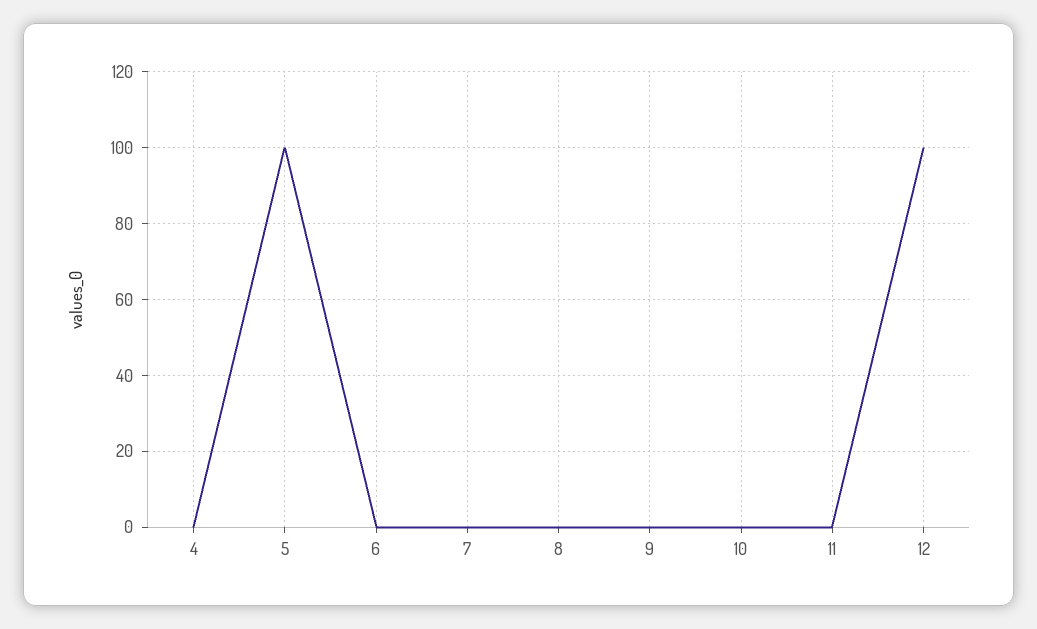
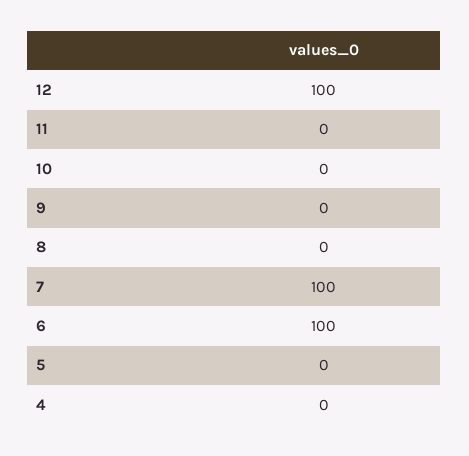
  {
    "4": 0,
-   "5": 100,
+   "5": 0,
-   "6": 0,
+   "6": 100,
-   "7": 0,
+   "7": 100,
    "8": 0,
    "9": 0,
    "10": 0,
    "11": 0,
    "12": 100
  }

